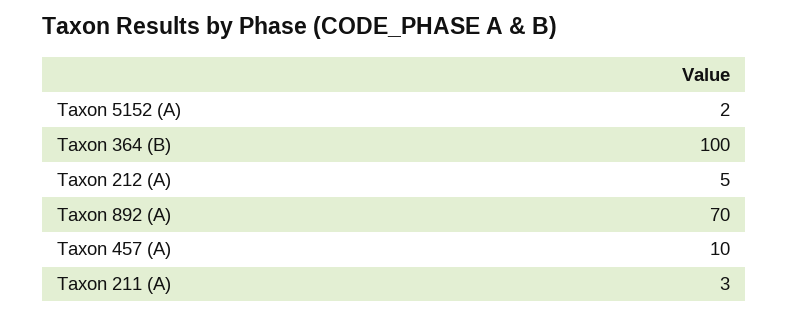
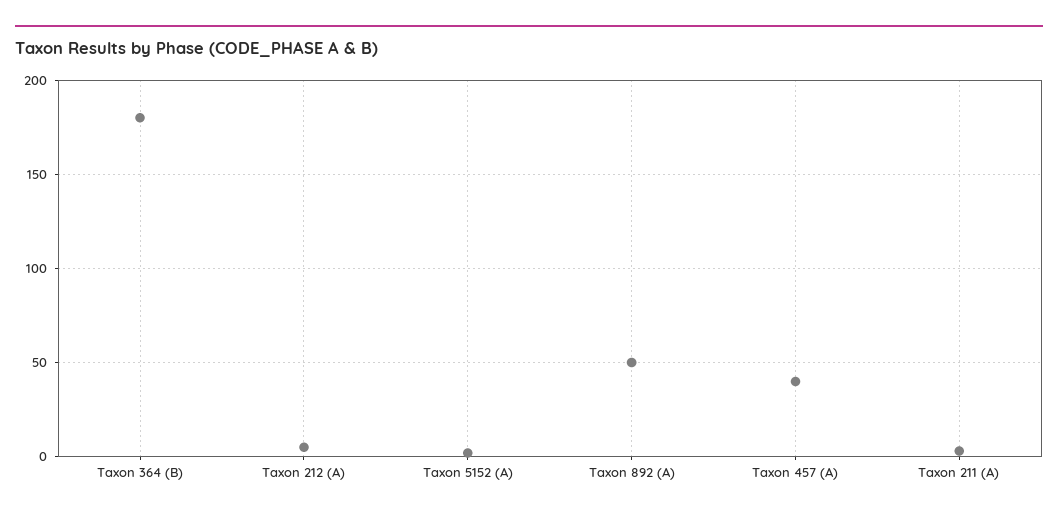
  {
    "Taxon 5152 (A)": 2,
-   "Taxon 364 (B)": 100,
+   "Taxon 364 (B)": 180,
    "Taxon 212 (A)": 5,
-   "Taxon 892 (A)": 70,
+   "Taxon 892 (A)": 50,
-   "Taxon 457 (A)": 10,
+   "Taxon 457 (A)": 40,
    "Taxon 211 (A)": 3
  }

